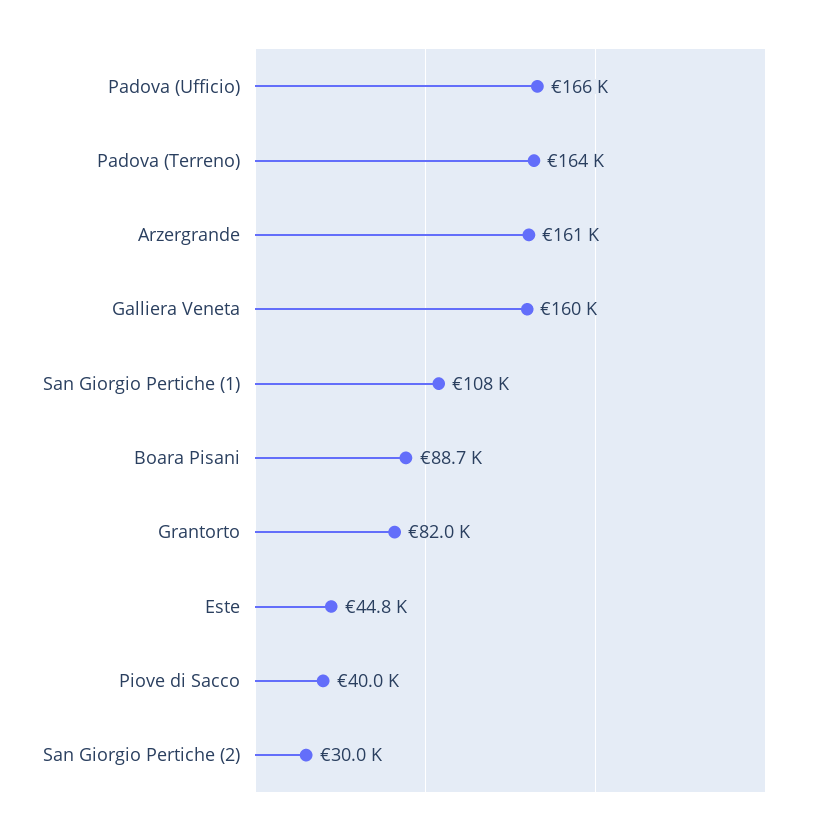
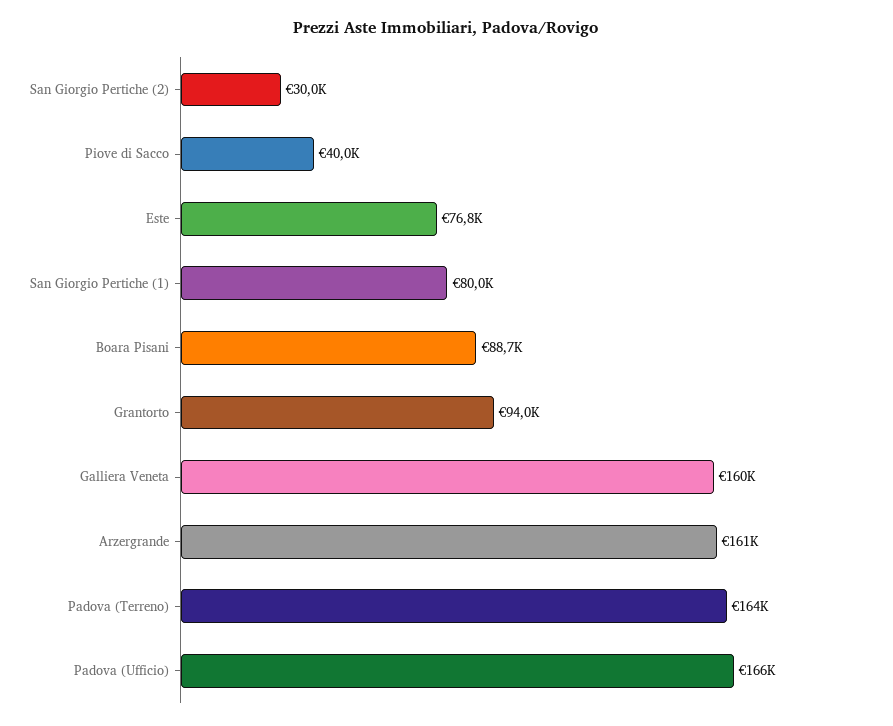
  {
    "Padova (Ufficio)": 166000,
    "Padova (Terreno)": 164000,
    "Arzergrande": 161000,
    "Galliera Veneta": 160000,
-   "San Giorgio Pertiche (1)": 108000,
+   "San Giorgio Pertiche (1)": 80000,
    "Boara Pisani": 88700,
-   "Grantorto": 82000,
+   "Grantorto": 94000,
-   "Este": 44800,
+   "Este": 76800,
    "Piove di Sacco": 40000,
    "San Giorgio Pertiche (2)": 30000
  }

